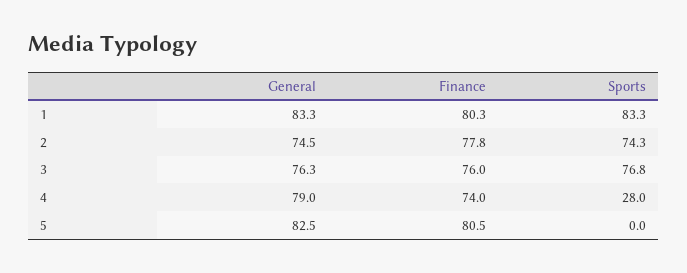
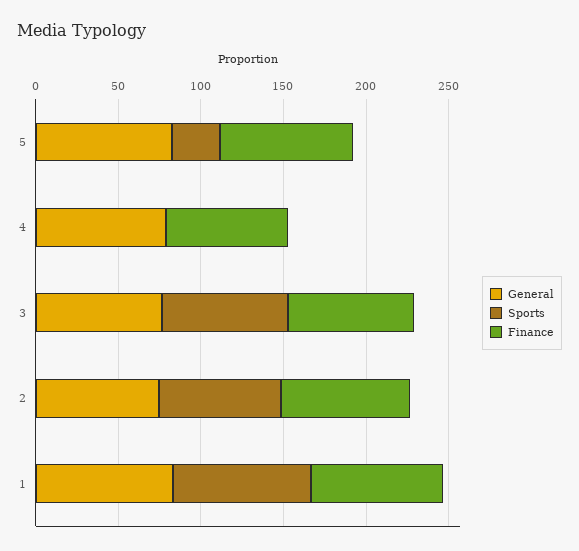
  {
    "General": {
      "1": 83.3,
      "2": 74.5,
      "3": 76.3,
      "4": 79,
      "5": 82.5
    },
    "Finance": {
      "1": 80.3,
      "2": 77.8,
      "3": 76,
      "4": 74,
      "5": 80.5
    },
    "Sports": {
      "1": 83.3,
      "2": 74.3,
      "3": 76.8,
-     "4": 28,
+     "4": 0,
-     "5": 0
+     "5": 30
    }
  }

